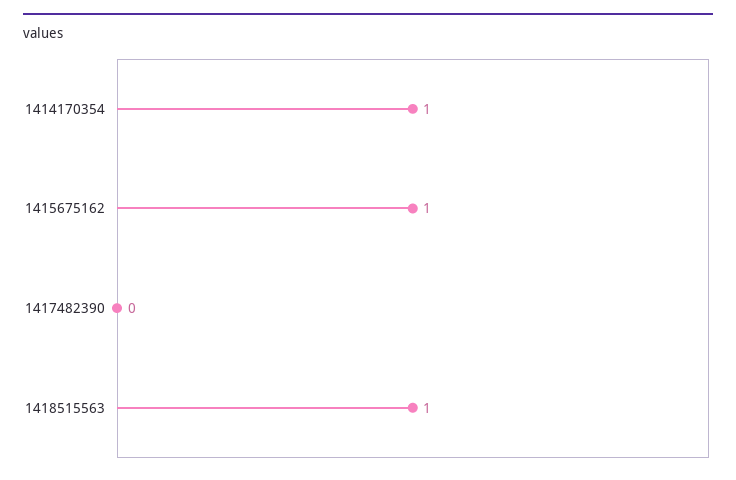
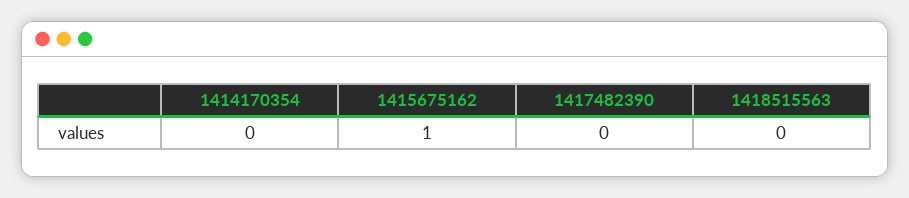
  {
-   "1414170354": 1,
+   "1414170354": 0,
    "1415675162": 1,
    "1417482390": 0,
-   "1418515563": 1
+   "1418515563": 0
  }

